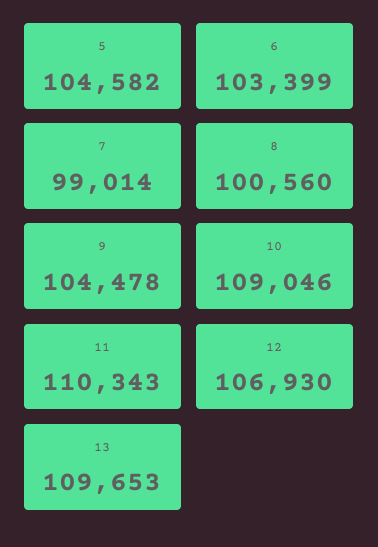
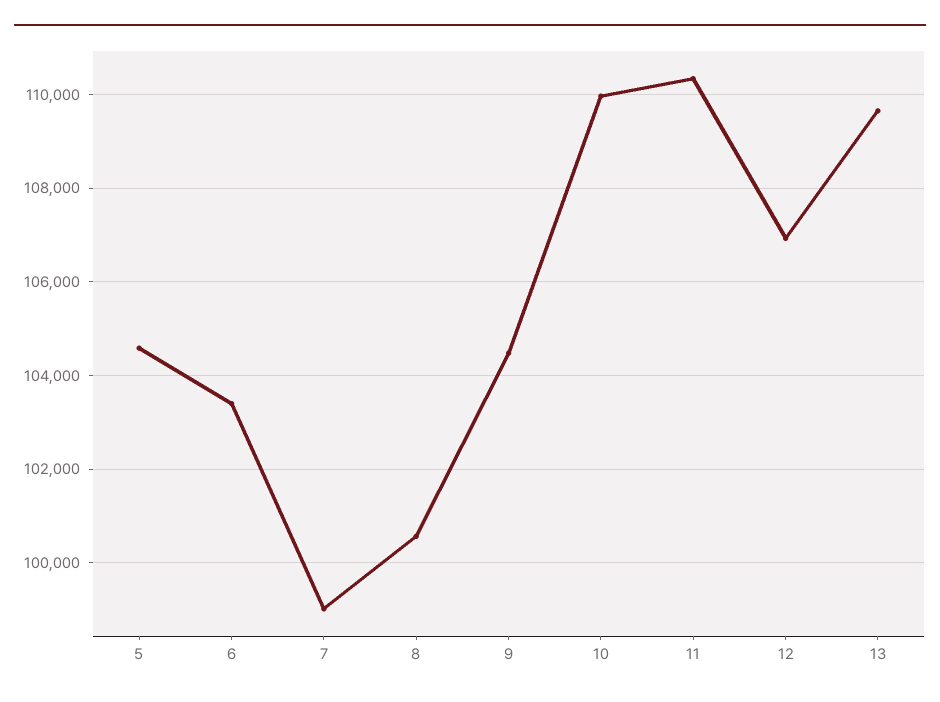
  {
    "5": 104582,
    "6": 103399,
    "7": 99014,
    "8": 100560,
    "9": 104478,
-   "10": 109046,
+   "10": 110000,
    "11": 110343,
    "12": 106930,
    "13": 109653
  }

